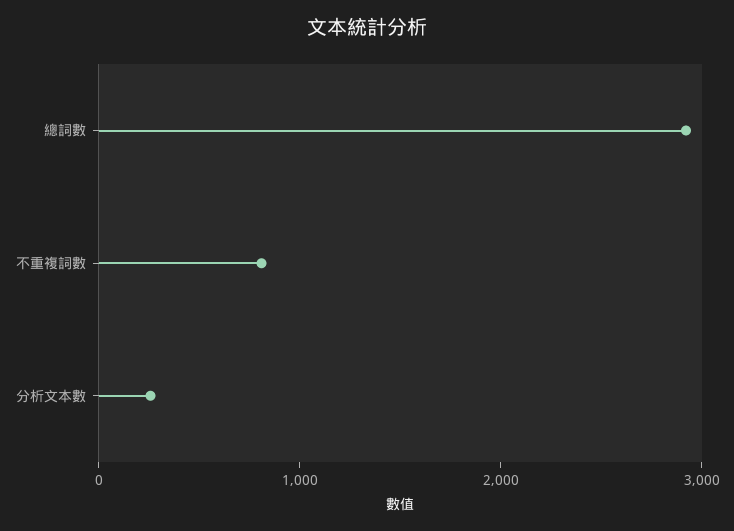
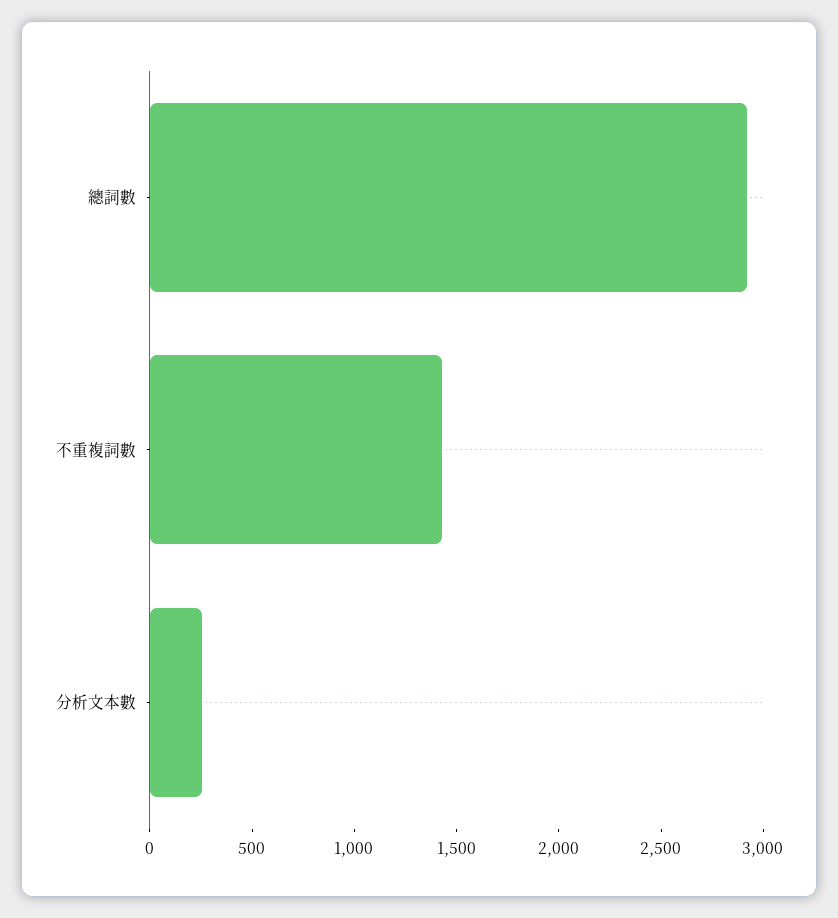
  {
    "總詞數": 2900,
-   "不重複詞數": 800,
+   "不重複詞數": 1400,
    "分析文本數": 300
  }

